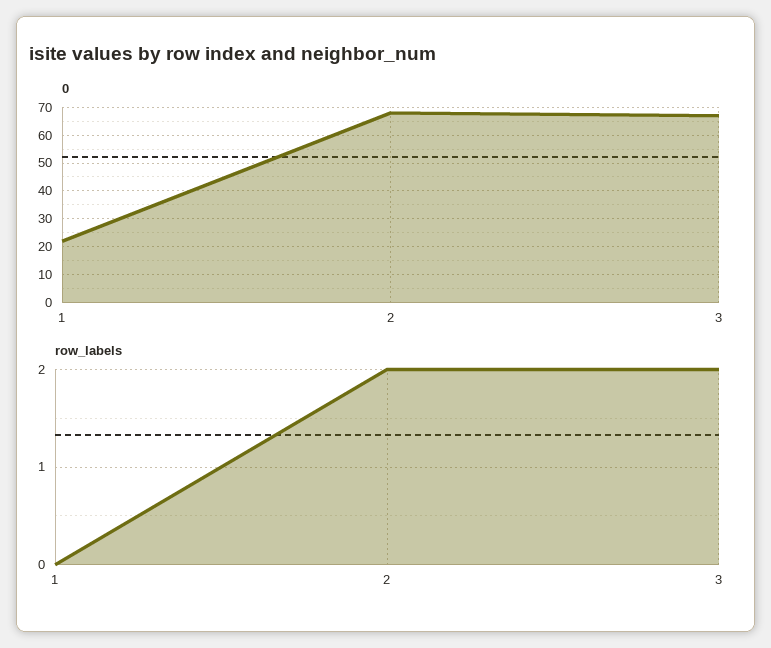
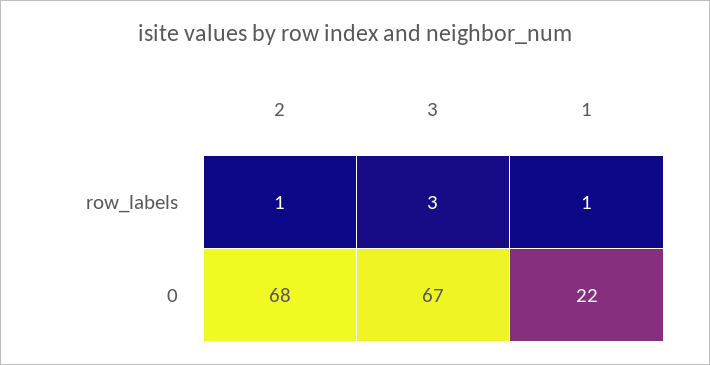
  {
    "0": {
      "1": 22,
      "2": 68,
      "3": 67
    },
    "row_labels": {
-     "1": 0,
+     "1": 1,
-     "2": 2,
+     "2": 1,
-     "3": 2
+     "3": 3
    }
  }

